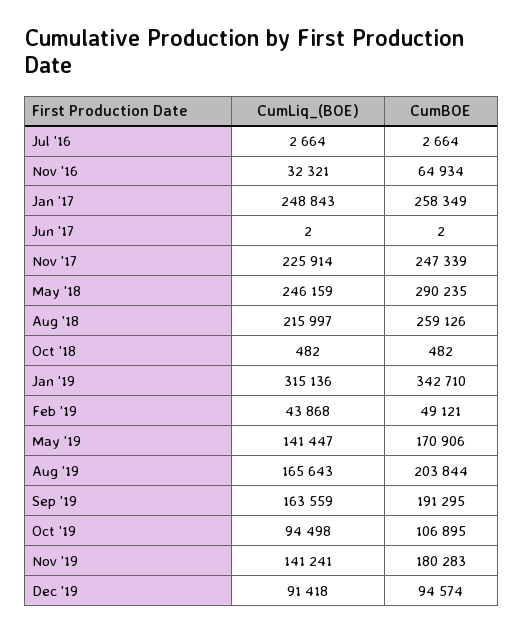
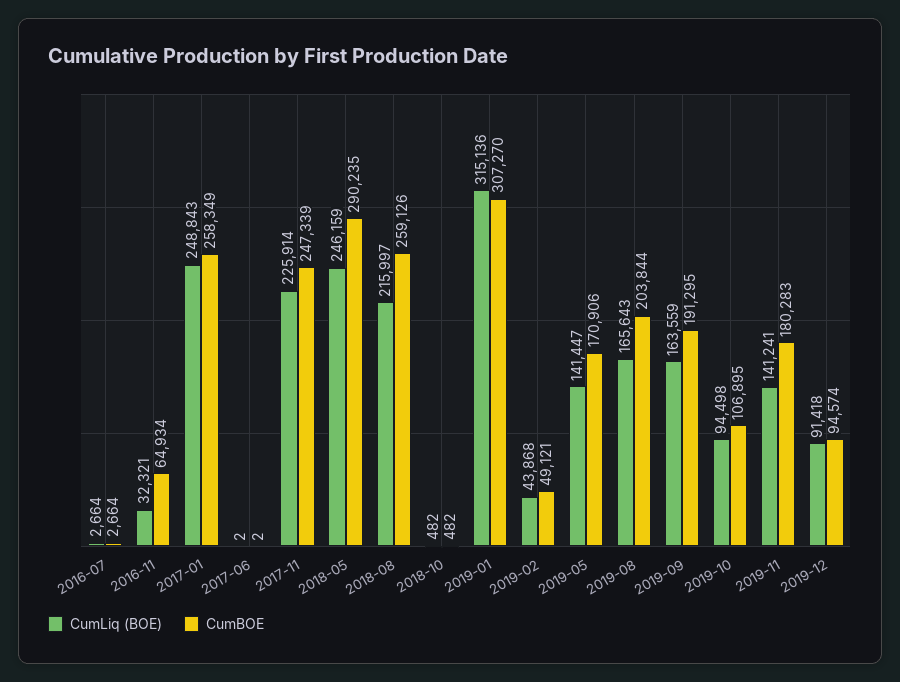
  {
    "CumLiq_(BOE)": {
      "Jul '16": 2664,
      "Nov '16": 32321,
      "Jan '17": 248843,
      "Jun '17": 2,
      "Nov '17": 225914,
      "May '18": 246159,
      "Aug '18": 215997,
      "Oct '18": 482,
      "Jan '19": 315136,
      "Feb '19": 43868,
      "May '19": 141447,
      "Aug '19": 165643,
      "Sep '19": 163559,
      "Oct '19": 94498,
      "Nov '19": 141241,
      "Dec '19": 91418
    },
    "CumBOE": {
      "Jul '16": 2664,
      "Nov '16": 64934,
      "Jan '17": 258349,
      "Jun '17": 2,
      "Nov '17": 247339,
      "May '18": 290235,
      "Aug '18": 259126,
      "Oct '18": 482,
-     "Jan '19": 342710,
+     "Jan '19": 307270,
      "Feb '19": 49121,
      "May '19": 170906,
      "Aug '19": 203844,
      "Sep '19": 191295,
      "Oct '19": 106895,
      "Nov '19": 180283,
      "Dec '19": 94574
    }
  }

